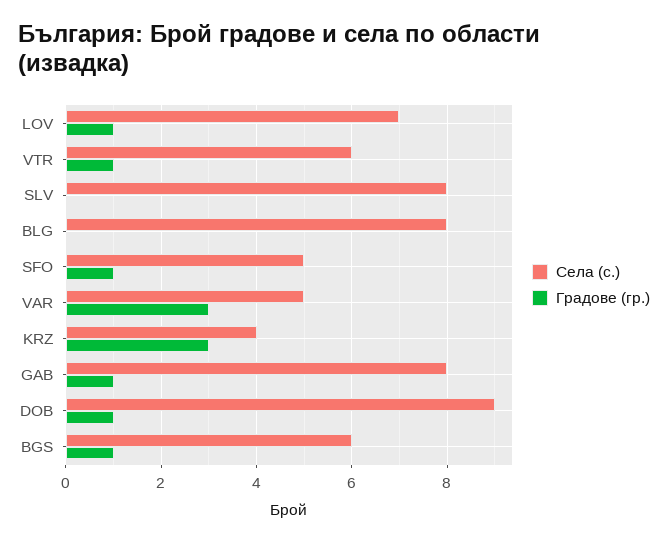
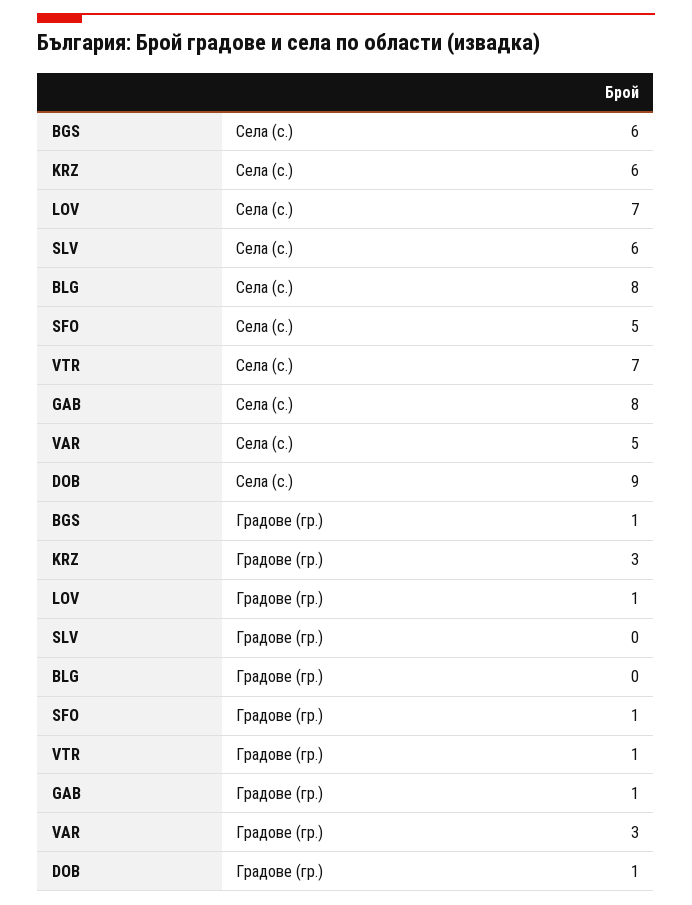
  {
    "Села (с.)": {
      "LOV": 7,
-     "VTR": 6,
+     "VTR": 7,
-     "SLV": 8,
+     "SLV": 6,
      "BLG": 8,
      "SFO": 5,
      "VAR": 5,
-     "KRZ": 4,
+     "KRZ": 6,
      "GAB": 8,
      "DOB": 9,
      "BGS": 6
    },
    "Градове (гр.)": {
      "LOV": 1,
      "VTR": 1,
      "SLV": 0,
      "BLG": 0,
      "SFO": 1,
      "VAR": 3,
      "KRZ": 3,
      "GAB": 1,
      "DOB": 1,
      "BGS": 1
    }
  }

